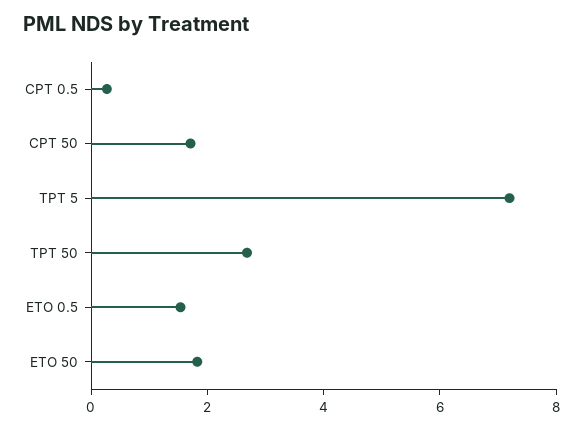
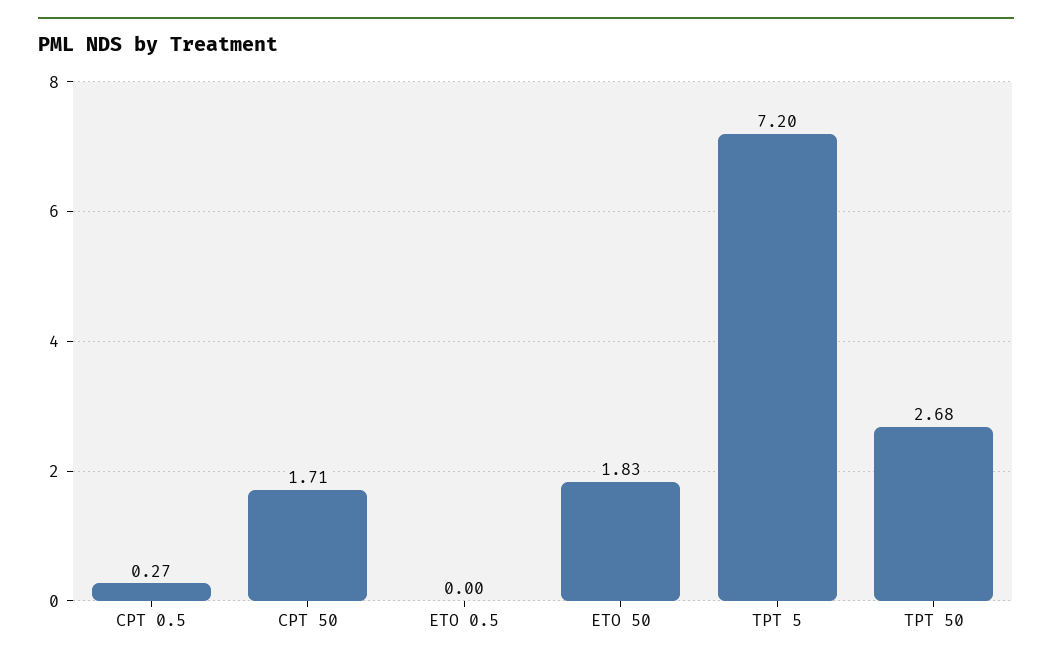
  {
    "CPT 0.5": 0.27,
    "CPT 50": 1.71,
    "TPT 5": 7.2,
    "TPT 50": 2.68,
-   "ETO 0.5": 1.5,
+   "ETO 0.5": 0,
    "ETO 50": 1.83
  }

